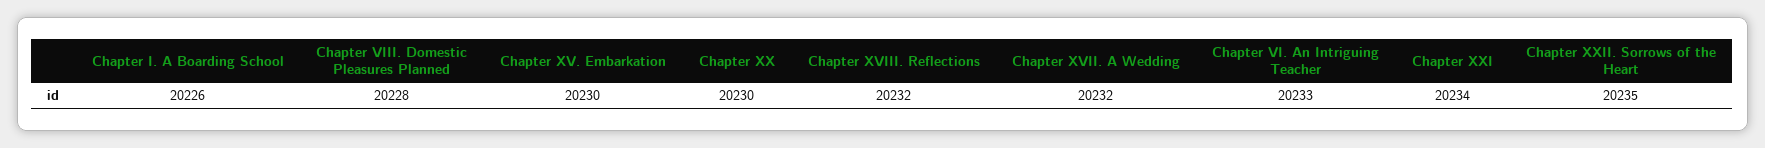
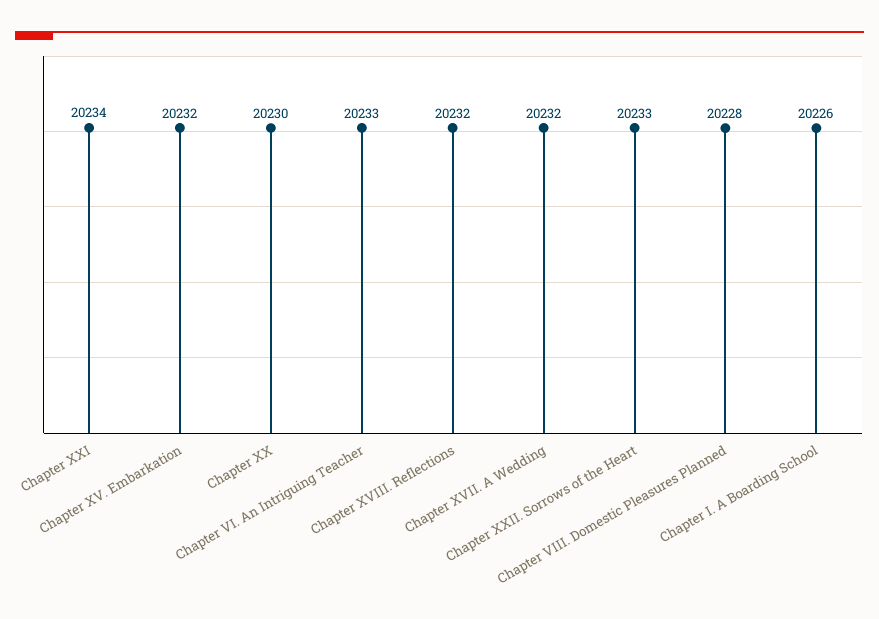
  {
    "Chapter I. A Boarding School": 20226,
    "Chapter VIII. Domestic Pleasures Planned": 20228,
-   "Chapter XV. Embarkation": 20230,
+   "Chapter XV. Embarkation": 20232,
    "Chapter XX": 20230,
    "Chapter XVIII. Reflections": 20232,
    "Chapter XVII. A Wedding": 20232,
    "Chapter VI. An Intriguing Teacher": 20233,
    "Chapter XXI": 20234,
-   "Chapter XXII. Sorrows of the Heart": 20235
+   "Chapter XXII. Sorrows of the Heart": 20233
  }

